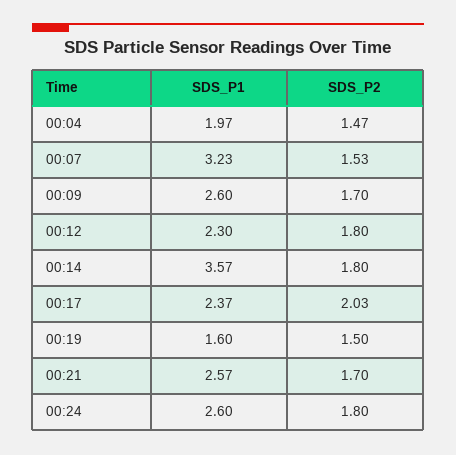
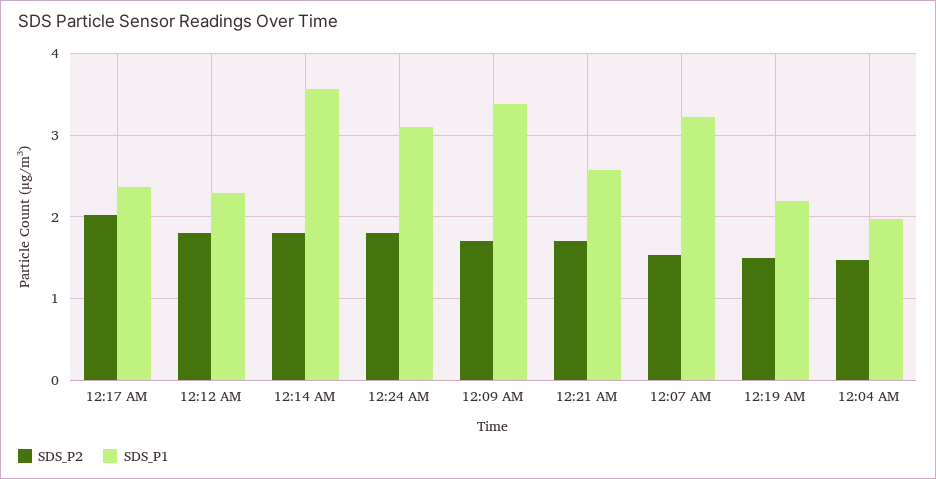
  {
    "SDS_P1": {
      "00:04": 1.97,
      "00:07": 3.23,
-     "00:09": 2.6,
+     "00:09": 3.4,
      "00:12": 2.3,
      "00:14": 3.57,
      "00:17": 2.37,
-     "00:19": 1.6,
+     "00:19": 2.2,
      "00:21": 2.57,
-     "00:24": 2.6
+     "00:24": 3.1
    },
    "SDS_P2": {
      "00:04": 1.47,
      "00:07": 1.53,
      "00:09": 1.7,
      "00:12": 1.8,
      "00:14": 1.8,
      "00:17": 2.03,
      "00:19": 1.5,
      "00:21": 1.7,
      "00:24": 1.8
    }
  }

